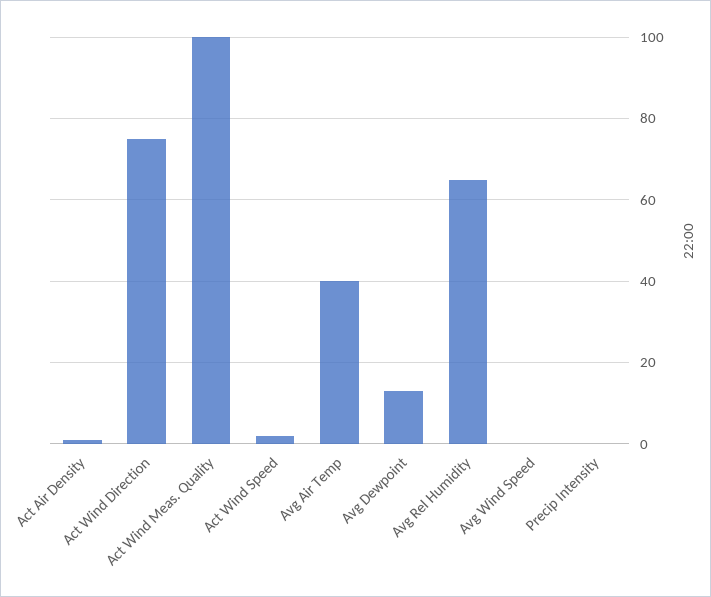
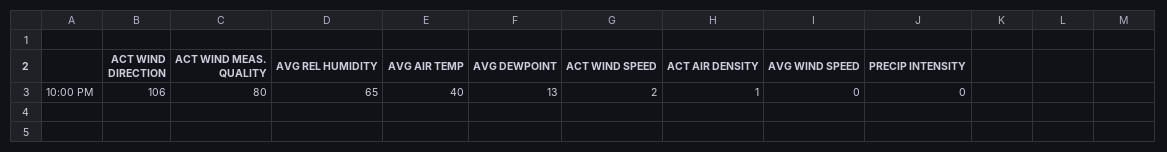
  {
    "Act Air Density": 1,
-   "Act Wind Direction": 75,
+   "Act Wind Direction": 106,
-   "Act Wind Meas. Quality": 100,
+   "Act Wind Meas. Quality": 80,
    "Act Wind Speed": 2,
    "Avg Air Temp": 40,
    "Avg Dewpoint": 13,
    "Avg Rel Humidity": 65,
    "Avg Wind Speed": 0,
    "Precip Intensity": 0
  }

